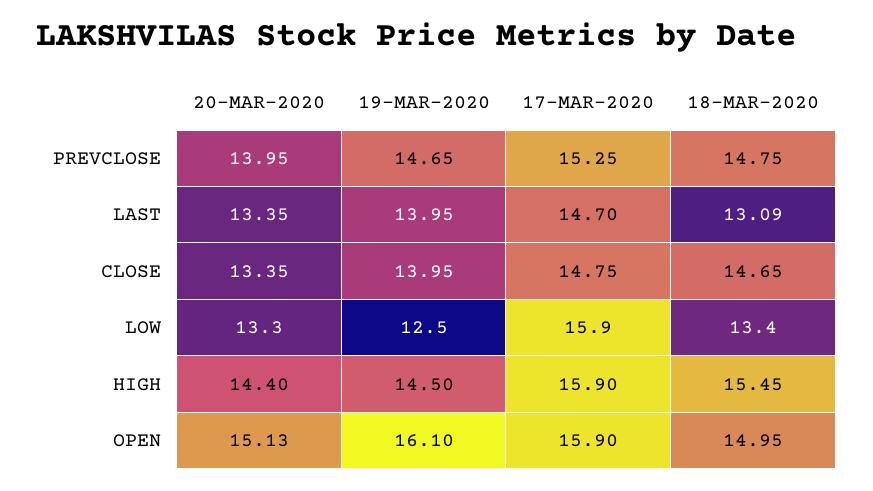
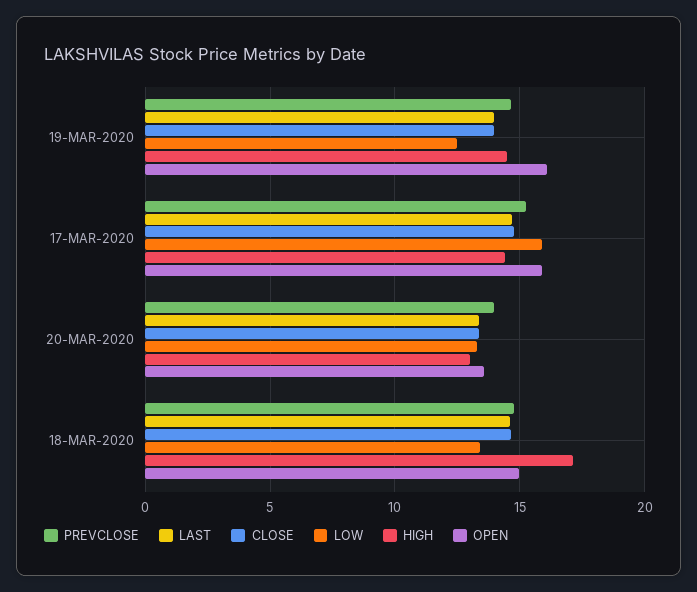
  {
    "PREVCLOSE": {
      "20-MAR-2020": 13.95,
      "19-MAR-2020": 14.65,
      "17-MAR-2020": 15.25,
      "18-MAR-2020": 14.75
    },
    "LAST": {
      "20-MAR-2020": 13.35,
      "19-MAR-2020": 13.95,
      "17-MAR-2020": 14.7,
-     "18-MAR-2020": 13.09
+     "18-MAR-2020": 14.5
    },
    "CLOSE": {
      "20-MAR-2020": 13.35,
      "19-MAR-2020": 13.95,
      "17-MAR-2020": 14.75,
      "18-MAR-2020": 14.65
    },
    "LOW": {
      "20-MAR-2020": 13.3,
      "19-MAR-2020": 12.5,
      "17-MAR-2020": 15.9,
      "18-MAR-2020": 13.4
    },
    "HIGH": {
-     "20-MAR-2020": 14.4,
+     "20-MAR-2020": 13,
      "19-MAR-2020": 14.5,
-     "17-MAR-2020": 15.9,
+     "17-MAR-2020": 14.5,
-     "18-MAR-2020": 15.45
+     "18-MAR-2020": 17
    },
    "OPEN": {
-     "20-MAR-2020": 15.13,
+     "20-MAR-2020": 13.5,
      "19-MAR-2020": 16.1,
      "17-MAR-2020": 15.9,
      "18-MAR-2020": 14.95
    }
  }

